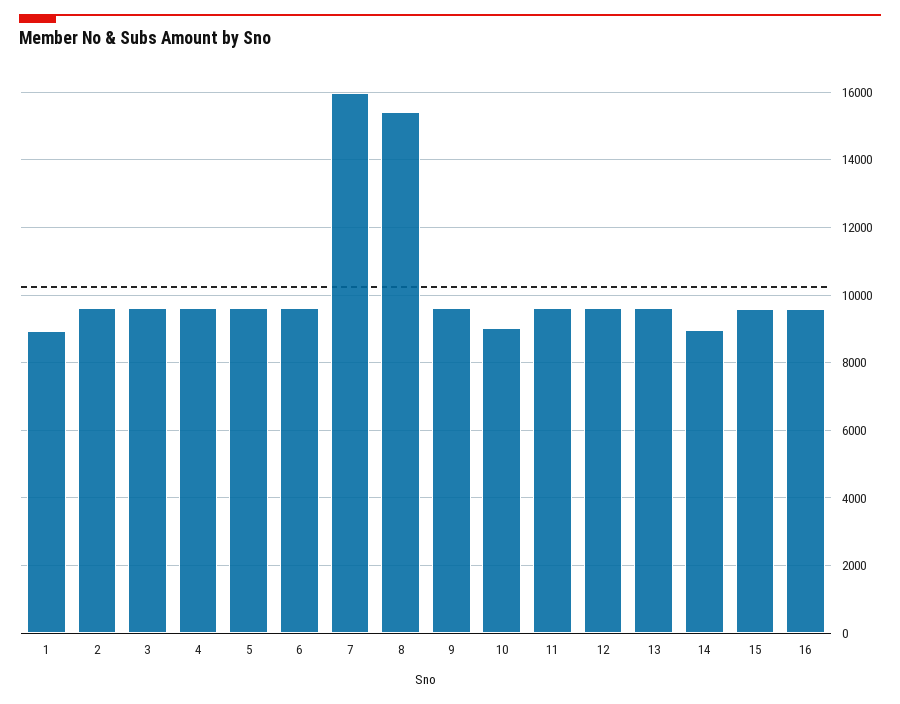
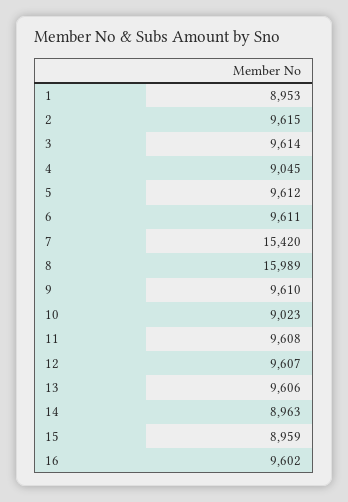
  {
    "1": 8953,
    "2": 9615,
    "3": 9614,
-   "4": 9600,
+   "4": 9045,
    "5": 9612,
    "6": 9611,
-   "7": 16000,
+   "7": 15420,
-   "8": 15400,
+   "8": 15989,
    "9": 9610,
    "10": 9023,
    "11": 9608,
    "12": 9607,
    "13": 9606,
    "14": 8963,
-   "15": 9600,
+   "15": 8959,
    "16": 9602
  }

